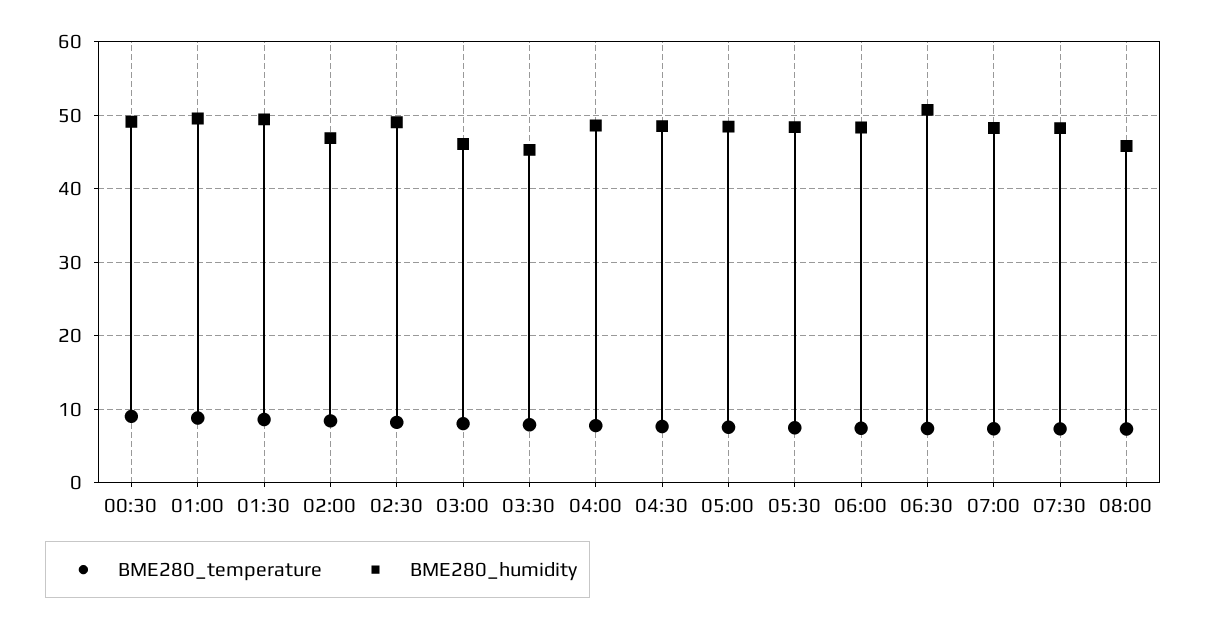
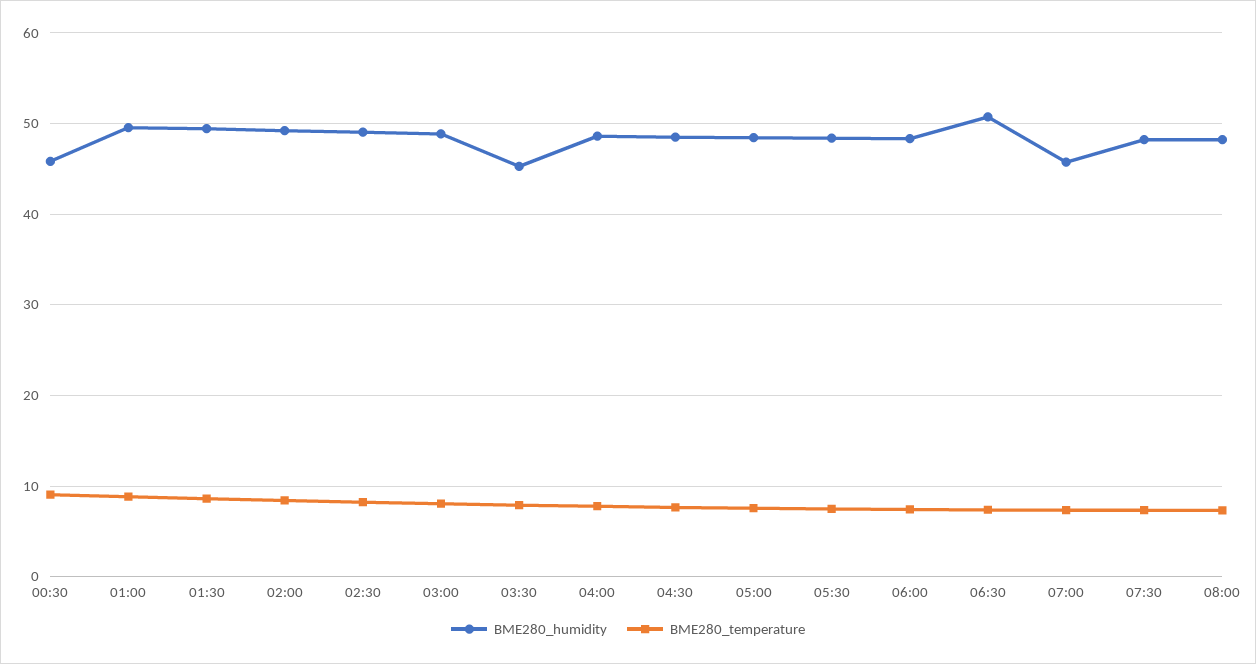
  {
    "BME280_temperature": {
      "00:30": 9,
      "01:00": 9,
      "01:30": 9,
      "02:00": 8,
      "02:30": 8,
      "03:00": 8,
      "03:30": 8,
      "04:00": 8,
      "04:30": 8,
      "05:00": 8,
      "05:30": 7,
      "06:00": 7,
      "06:30": 7,
      "07:00": 7,
      "07:30": 7,
      "08:00": 7
    },
    "BME280_humidity": {
-     "00:30": 49,
+     "00:30": 46,
      "01:00": 50,
      "01:30": 49,
-     "02:00": 47,
+     "02:00": 49,
      "02:30": 49,
-     "03:00": 46,
+     "03:00": 49,
      "03:30": 45,
      "04:00": 49,
      "04:30": 49,
      "05:00": 48,
      "05:30": 48,
      "06:00": 48,
      "06:30": 51,
-     "07:00": 48,
+     "07:00": 46,
      "07:30": 48,
-     "08:00": 46
+     "08:00": 48
    }
  }

